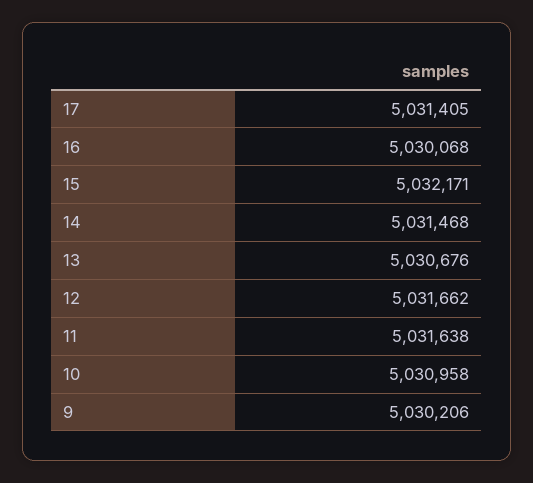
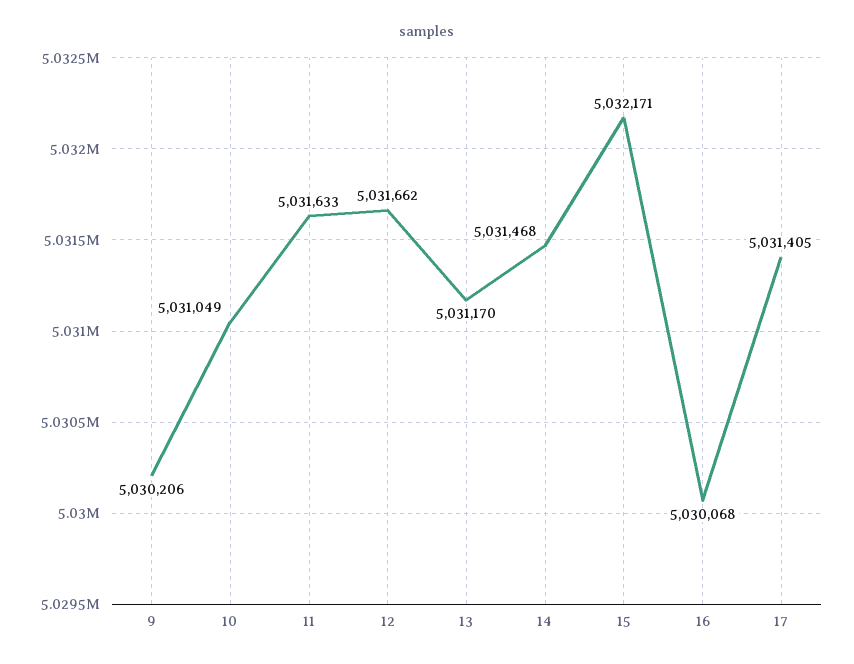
  {
    "17": 5031405,
    "16": 5030068,
    "15": 5032171,
    "14": 5031468,
-   "13": 5030676,
+   "13": 5031170,
    "12": 5031662,
-   "11": 5031638,
+   "11": 5031633,
-   "10": 5030958,
+   "10": 5031049,
    "9": 5030206
  }

